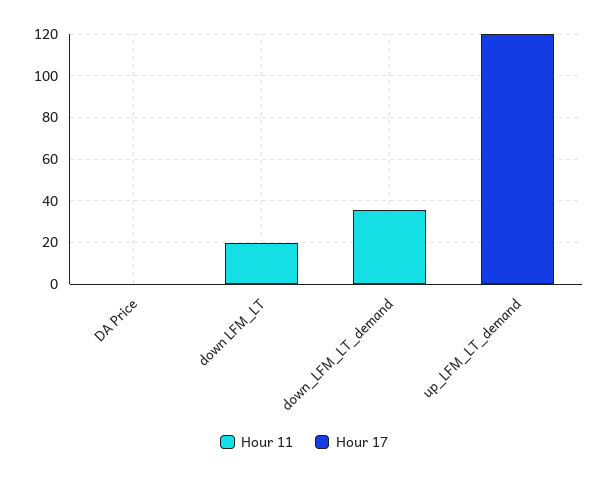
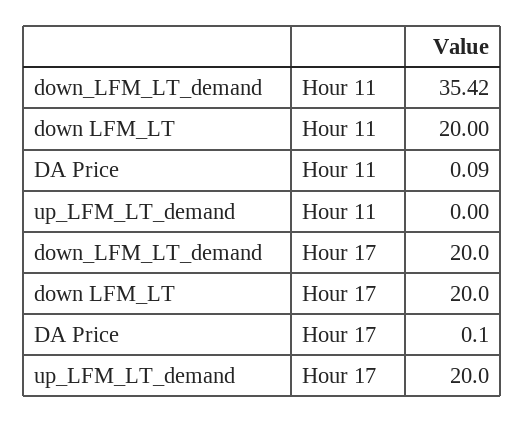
  {
    "Hour 11": {
      "DA Price": 0.09,
      "down LFM_LT": 20,
      "down_LFM_LT_demand": 35.42,
      "up_LFM_LT_demand": 0
    },
    "Hour 17": {
      "DA Price": 0.1,
-     "down LFM_LT": 0,
+     "down LFM_LT": 20,
-     "down_LFM_LT_demand": 0,
+     "down_LFM_LT_demand": 20,
-     "up_LFM_LT_demand": 120
+     "up_LFM_LT_demand": 20
    }
  }

